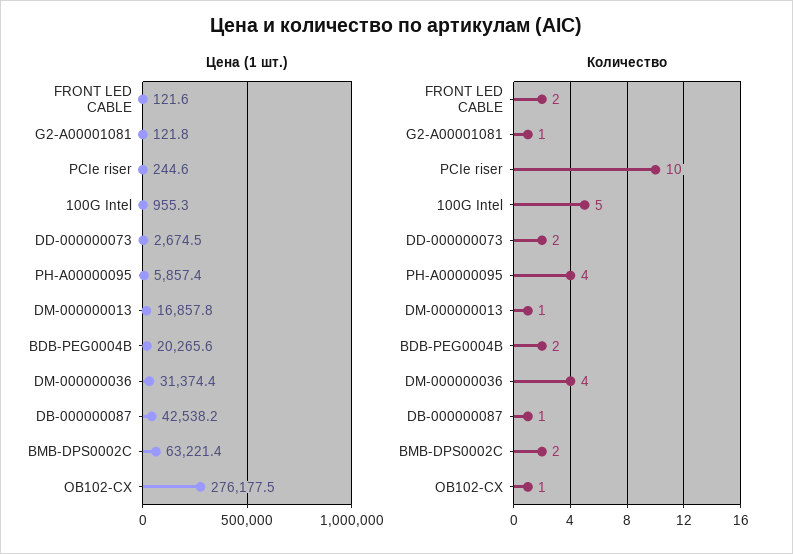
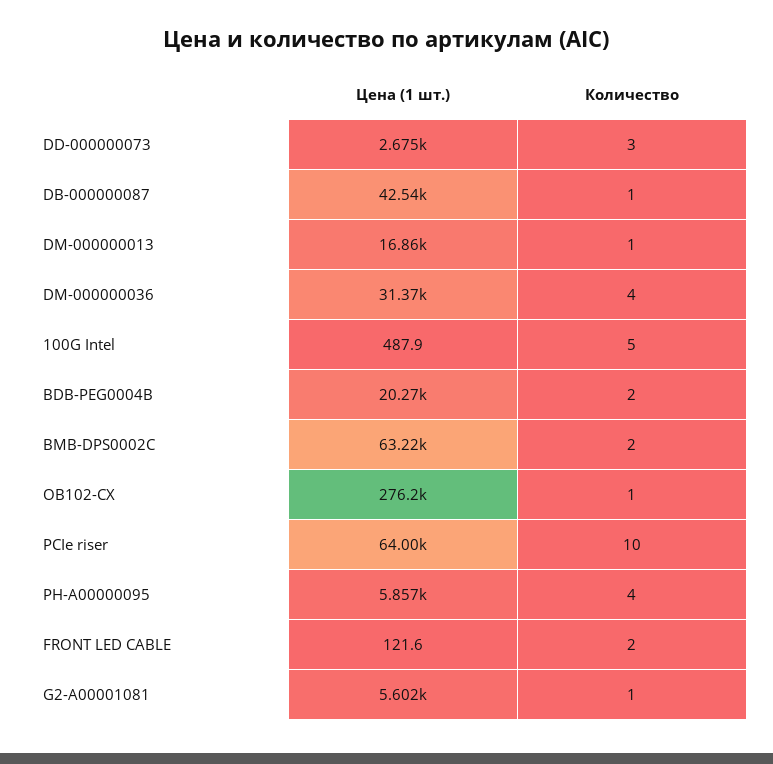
  {
    "Цена (1 шт.)": {
      "FRONT LED CABLE": 121.6,
-     "G2-A00001081": 121.8,
+     "G2-A00001081": 5602,
-     "PCIe riser": 244.6,
+     "PCIe riser": 64000,
-     "100G Intel": 955.3,
+     "100G Intel": 487.9,
      "DD-000000073": 2674.5,
      "PH-A00000095": 5857.4,
      "DM-000000013": 16857.8,
      "BDB-PEG0004B": 20265.6,
      "DM-000000036": 31374.4,
      "DB-000000087": 42538.2,
      "BMB-DPS0002C": 63221.4,
      "OB102-CX": 276177.5
    },
    "Количество": {
      "FRONT LED CABLE": 2,
      "G2-A00001081": 1,
      "PCIe riser": 10,
      "100G Intel": 5,
-     "DD-000000073": 2,
+     "DD-000000073": 3,
      "PH-A00000095": 4,
      "DM-000000013": 1,
      "BDB-PEG0004B": 2,
      "DM-000000036": 4,
      "DB-000000087": 1,
      "BMB-DPS0002C": 2,
      "OB102-CX": 1
    }
  }

